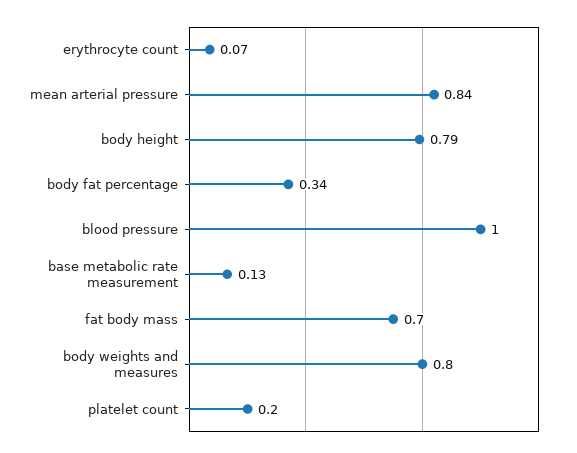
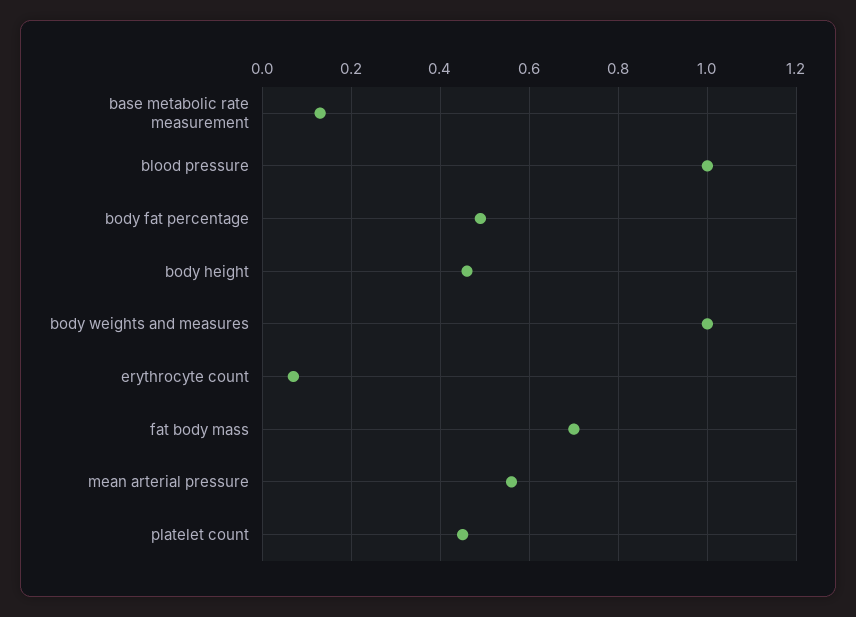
  {
    "erythrocyte count": 0.07,
-   "mean arterial pressure": 0.84,
+   "mean arterial pressure": 0.55,
-   "body height": 0.79,
+   "body height": 0.45,
-   "body fat percentage": 0.34,
+   "body fat percentage": 0.5,
    "blood pressure": 1,
    "base metabolic rate measurement": 0.13,
    "fat body mass": 0.7,
-   "body weights and measures": 0.8,
+   "body weights and measures": 1,
-   "platelet count": 0.2
+   "platelet count": 0.45
  }

